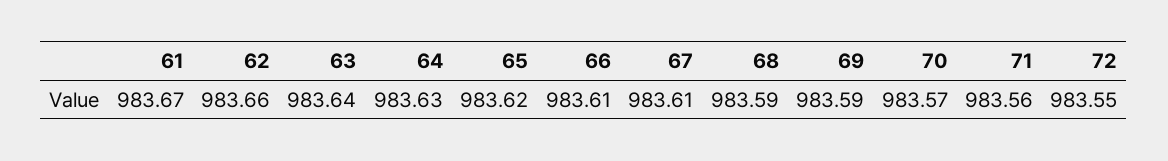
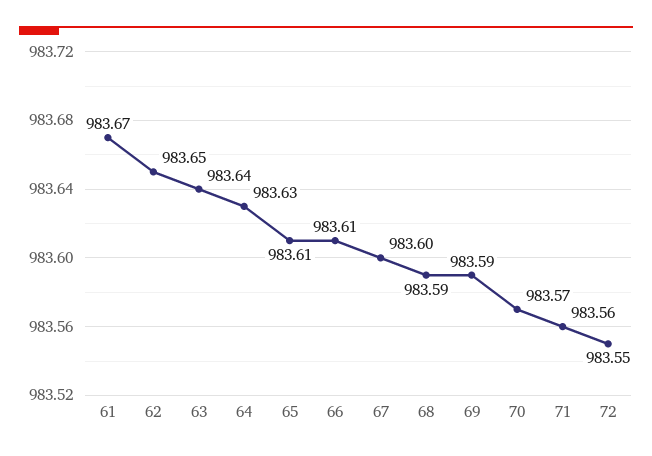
  {
    "61": 983.67,
-   "62": 983.66,
+   "62": 983.65,
    "63": 983.64,
    "64": 983.63,
-   "65": 983.62,
+   "65": 983.61,
    "66": 983.61,
-   "67": 983.61,
+   "67": 983.6,
    "68": 983.59,
    "69": 983.59,
    "70": 983.57,
    "71": 983.56,
    "72": 983.55
  }

